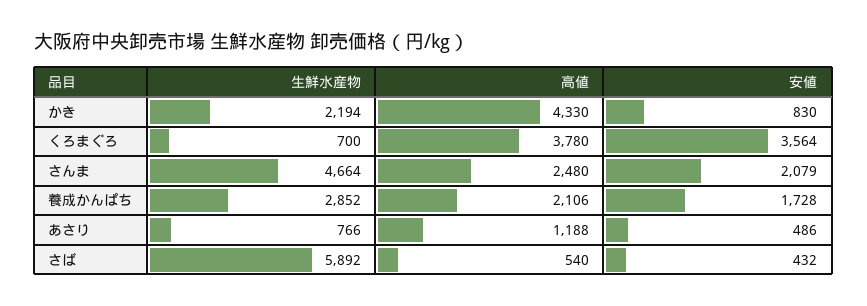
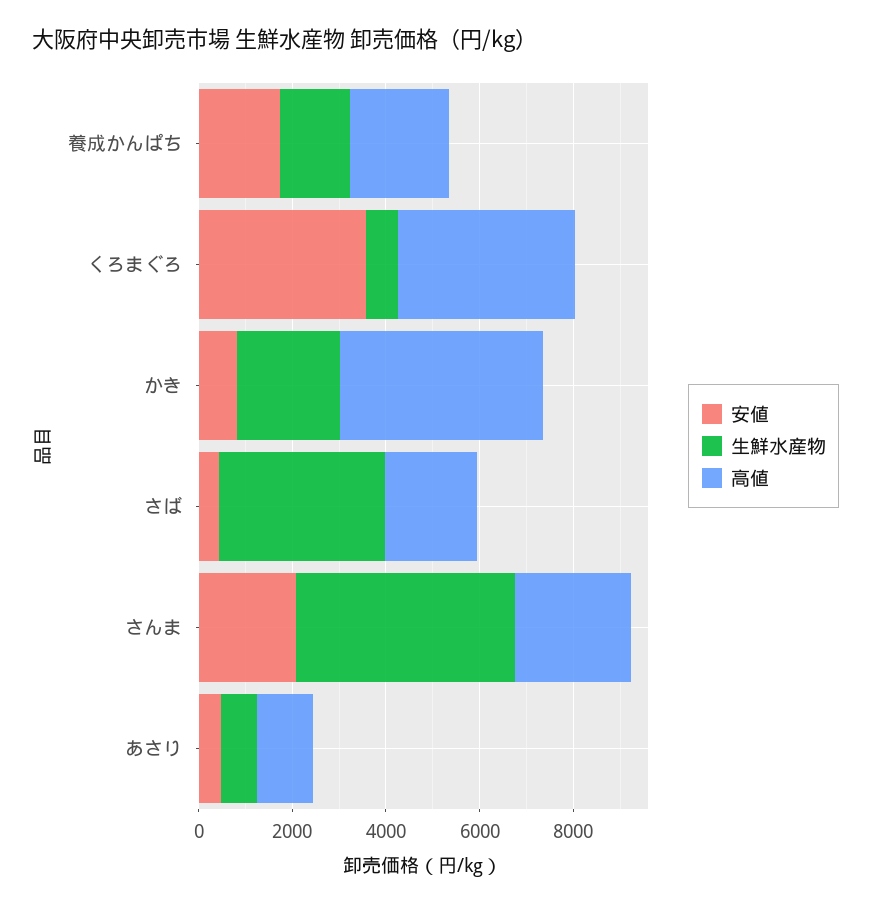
  {
    "生鮮水産物": {
      "かき": 2194,
      "くろまぐろ": 700,
      "さんま": 4664,
-     "養成かんぱち": 2852,
+     "養成かんぱち": 1500,
      "あさり": 766,
-     "さば": 5892
+     "さば": 3500
    },
    "高値": {
      "かき": 4330,
      "くろまぐろ": 3780,
      "さんま": 2480,
      "養成かんぱち": 2106,
      "あさり": 1188,
-     "さば": 540
+     "さば": 2000
    },
    "安値": {
      "かき": 830,
      "くろまぐろ": 3564,
      "さんま": 2079,
      "養成かんぱち": 1728,
      "あさり": 486,
      "さば": 432
    }
  }

